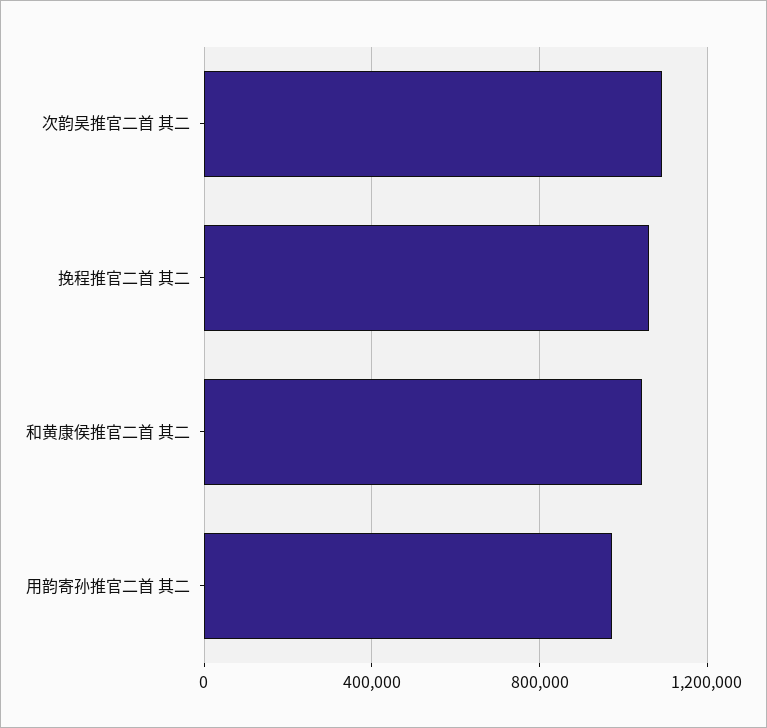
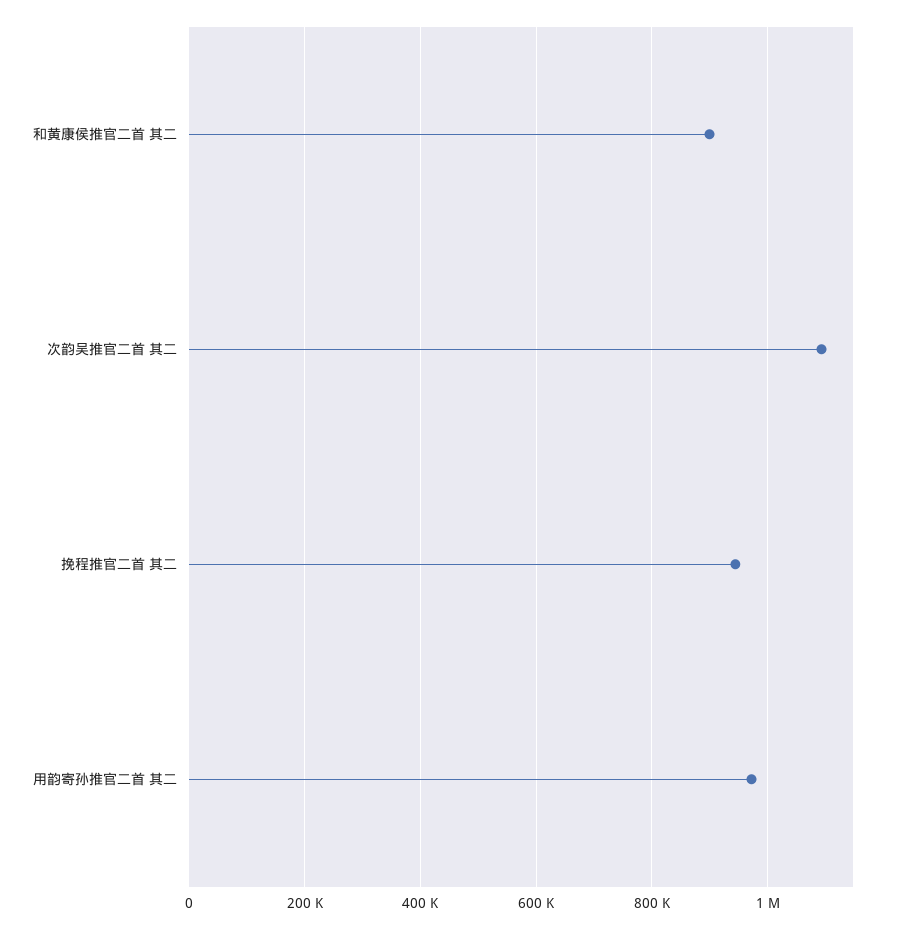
  {
    "次韵吴推官二首 其二": 1100000,
-   "挽程推官二首 其二": 1050000,
+   "挽程推官二首 其二": 940000,
-   "和黄康侯推官二首 其二": 1050000,
+   "和黄康侯推官二首 其二": 900000,
    "用韵寄孙推官二首 其二": 980000
  }

